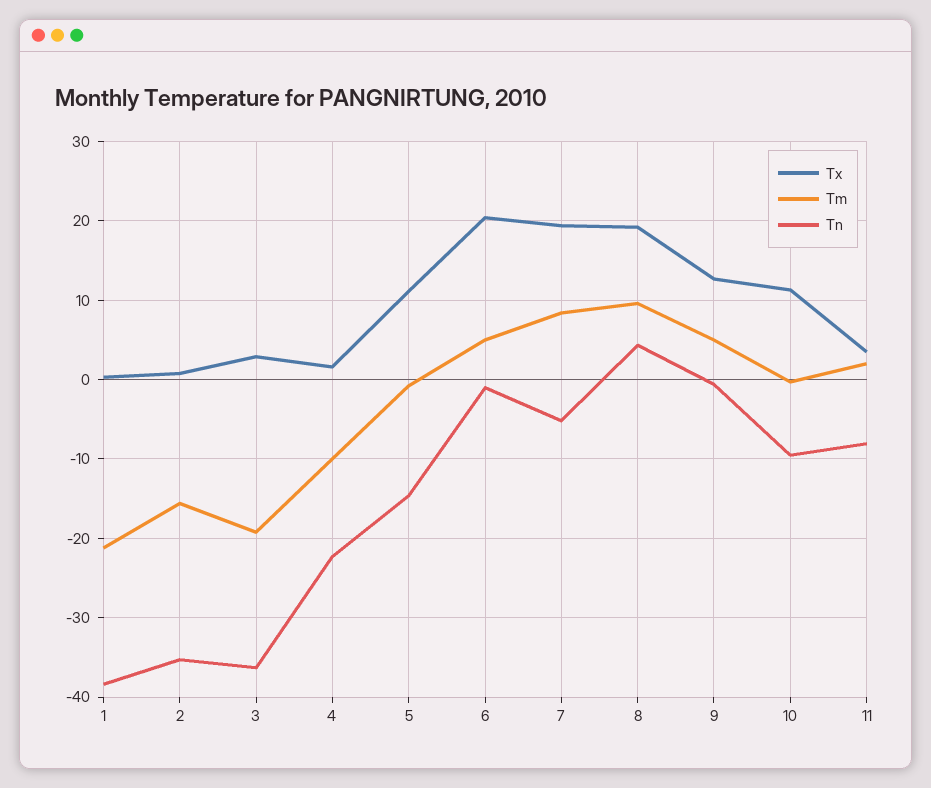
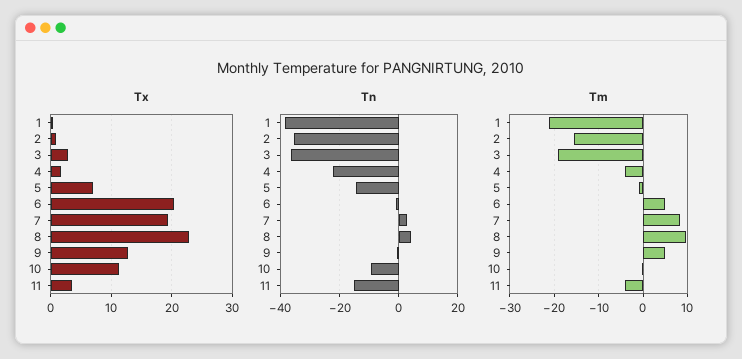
  {
    "Tx": {
      "1": 0,
      "2": 1,
      "3": 3,
      "4": 2,
-     "5": 11,
+     "5": 7,
      "6": 20,
      "7": 19,
-     "8": 19,
+     "8": 23,
      "9": 13,
      "10": 11,
      "11": 4
    },
    "Tm": {
      "1": -21,
      "2": -16,
      "3": -19,
-     "4": -10,
+     "4": -4,
      "5": -1,
      "6": 5,
      "7": 8,
      "8": 10,
      "9": 5,
      "10": 0,
-     "11": 2
+     "11": -4
    },
    "Tn": {
      "1": -38,
      "2": -35,
      "3": -36,
      "4": -22,
      "5": -15,
      "6": -1,
-     "7": -5,
+     "7": 2.5,
      "8": 4,
      "9": -1,
      "10": -10,
-     "11": -8
+     "11": -15
    }
  }

